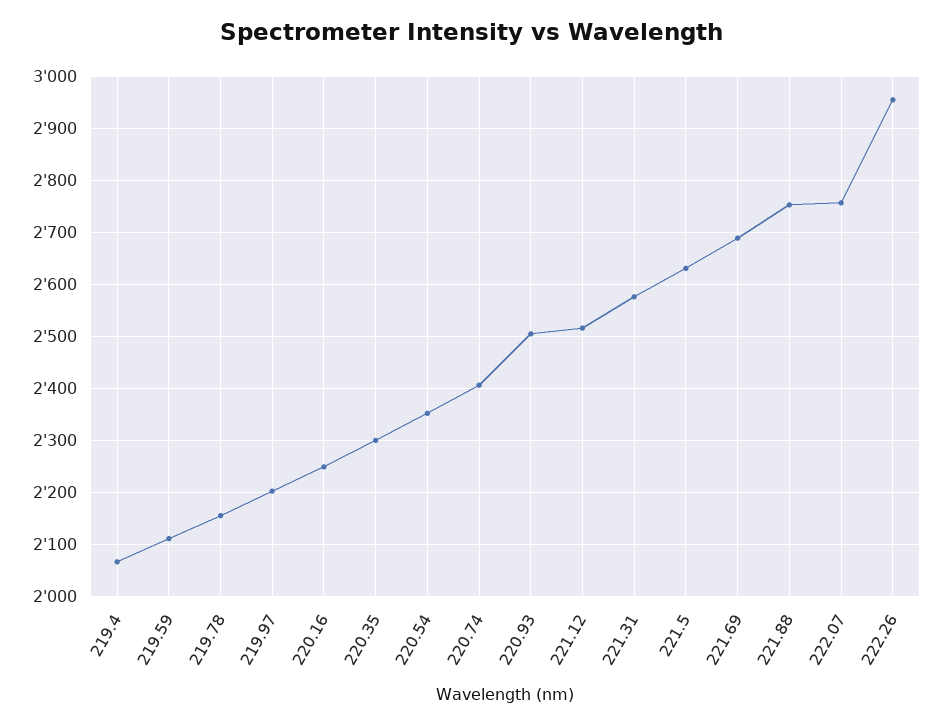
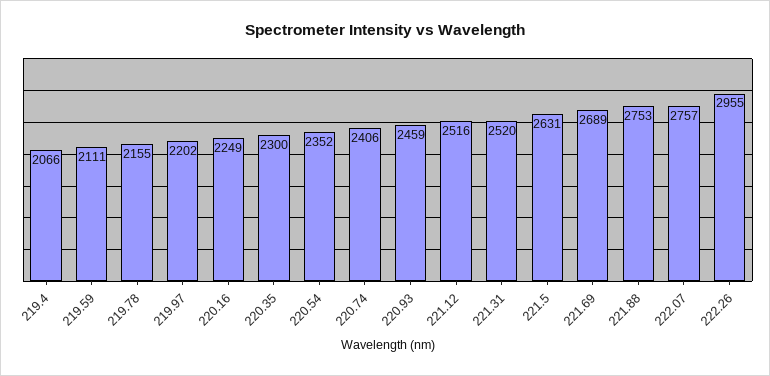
  {
    "219.4": 2066,
    "219.59": 2111,
    "219.78": 2155,
    "219.97": 2202,
    "220.16": 2249,
    "220.35": 2300,
    "220.54": 2352,
    "220.74": 2406,
-   "220.93": 2500,
+   "220.93": 2459,
    "221.12": 2516,
-   "221.31": 2580,
+   "221.31": 2520,
    "221.5": 2631,
    "221.69": 2689,
    "221.88": 2753,
    "222.07": 2757,
    "222.26": 2955
  }

